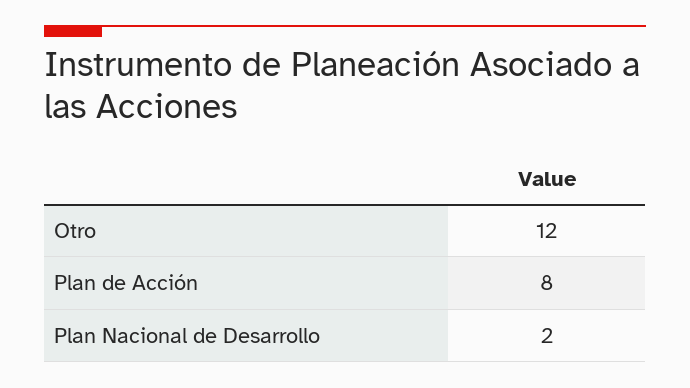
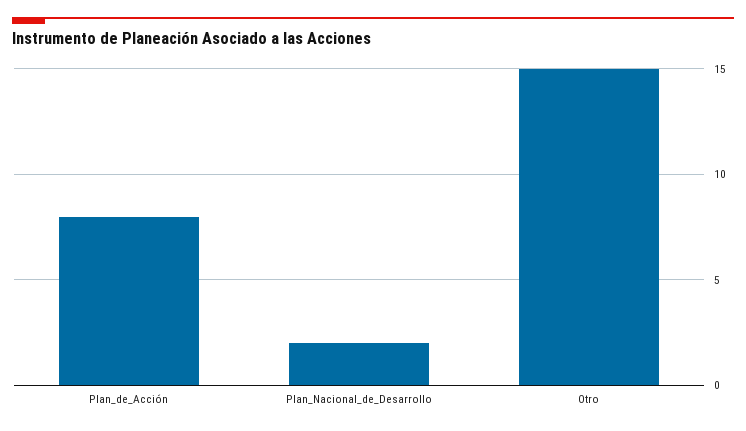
  {
-   "Otro": 12,
+   "Otro": 15,
    "Plan de Acción": 8,
    "Plan Nacional de Desarrollo": 2
  }

